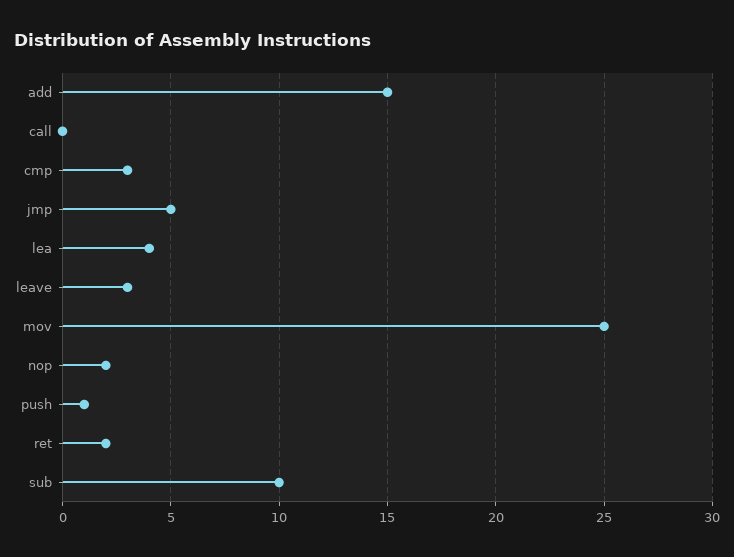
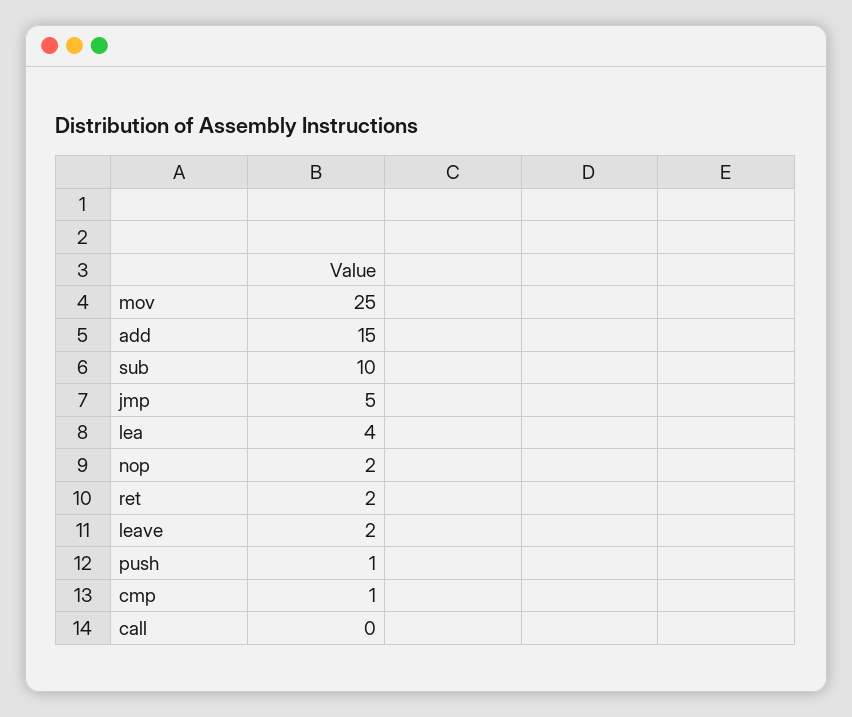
  {
    "add": 15,
    "call": 0,
-   "cmp": 3,
+   "cmp": 1,
    "jmp": 5,
    "lea": 4,
-   "leave": 3,
+   "leave": 2,
    "mov": 25,
    "nop": 2,
    "push": 1,
    "ret": 2,
    "sub": 10
  }

